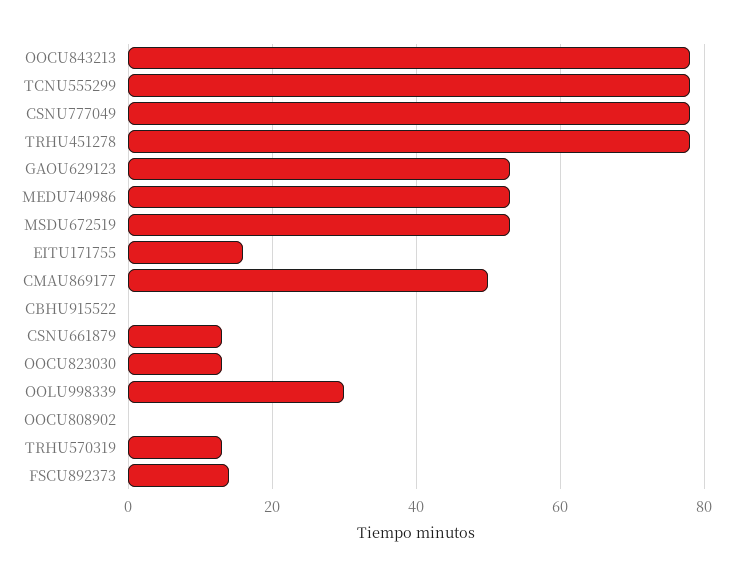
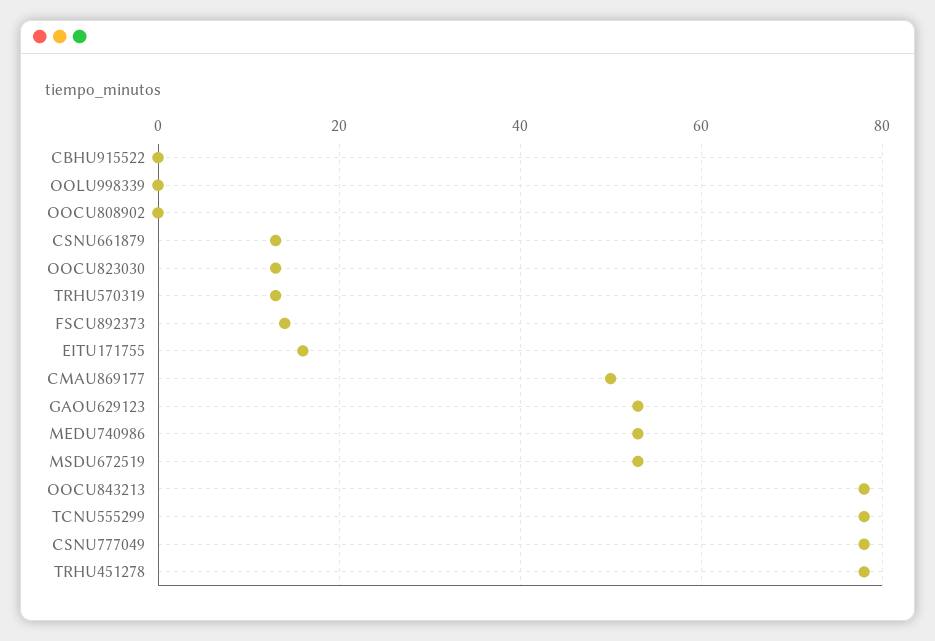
  {
    "OOCU843213": 80,
    "TCNU555299": 80,
    "CSNU777049": 80,
    "TRHU451278": 80,
    "GAOU629123": 55,
    "MEDU740986": 55,
    "MSDU672519": 55,
    "EITU171755": 15,
    "CMAU869177": 50,
    "CBHU915522": 0,
    "CSNU661879": 15,
    "OOCU823030": 15,
-   "OOLU998339": 30,
+   "OOLU998339": 0,
    "OOCU808902": 0,
    "TRHU570319": 15,
    "FSCU892373": 15
  }

